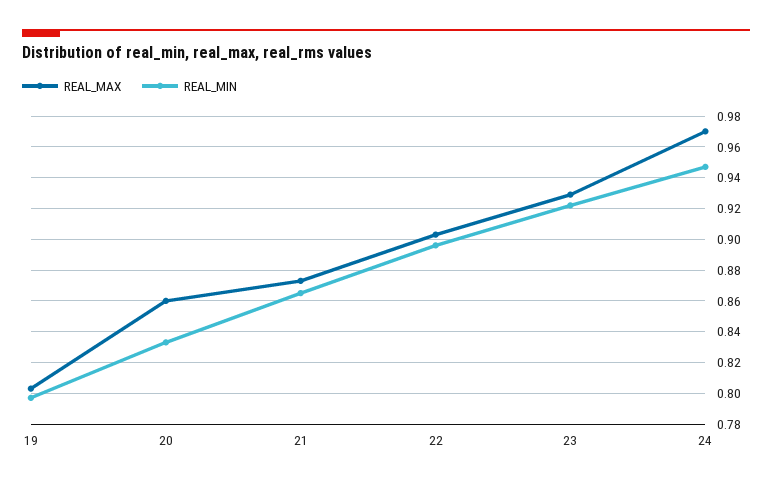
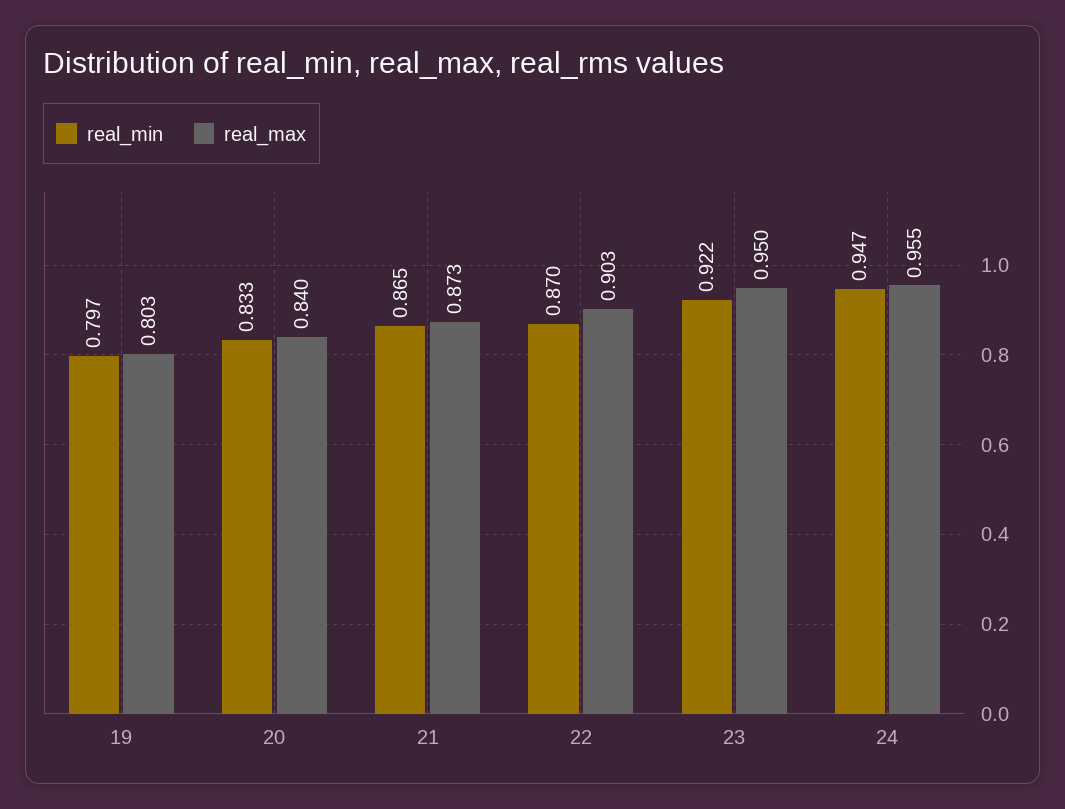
  {
    "REAL_MAX": {
      "19": 0.803,
-     "20": 0.86,
+     "20": 0.84,
      "21": 0.873,
      "22": 0.903,
-     "23": 0.93,
+     "23": 0.95,
-     "24": 0.97
+     "24": 0.955
    },
    "REAL_MIN": {
      "19": 0.797,
      "20": 0.833,
      "21": 0.865,
-     "22": 0.895,
+     "22": 0.87,
      "23": 0.922,
      "24": 0.947
    }
  }

